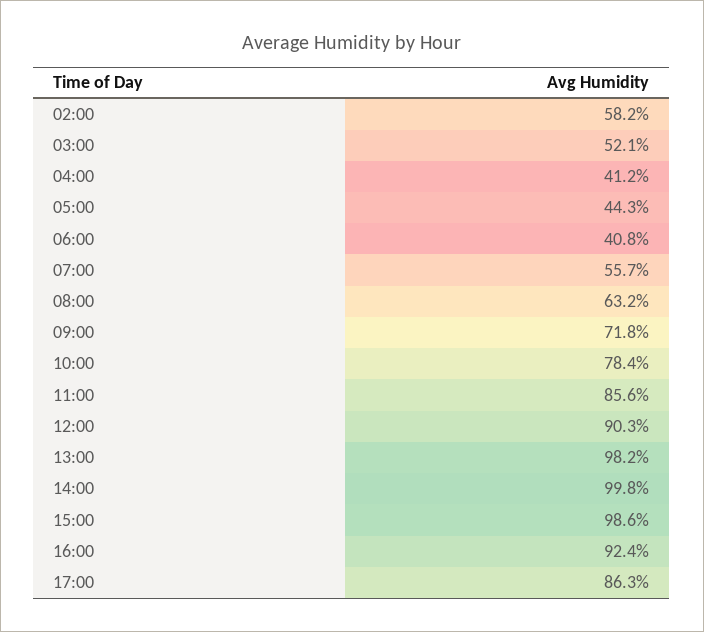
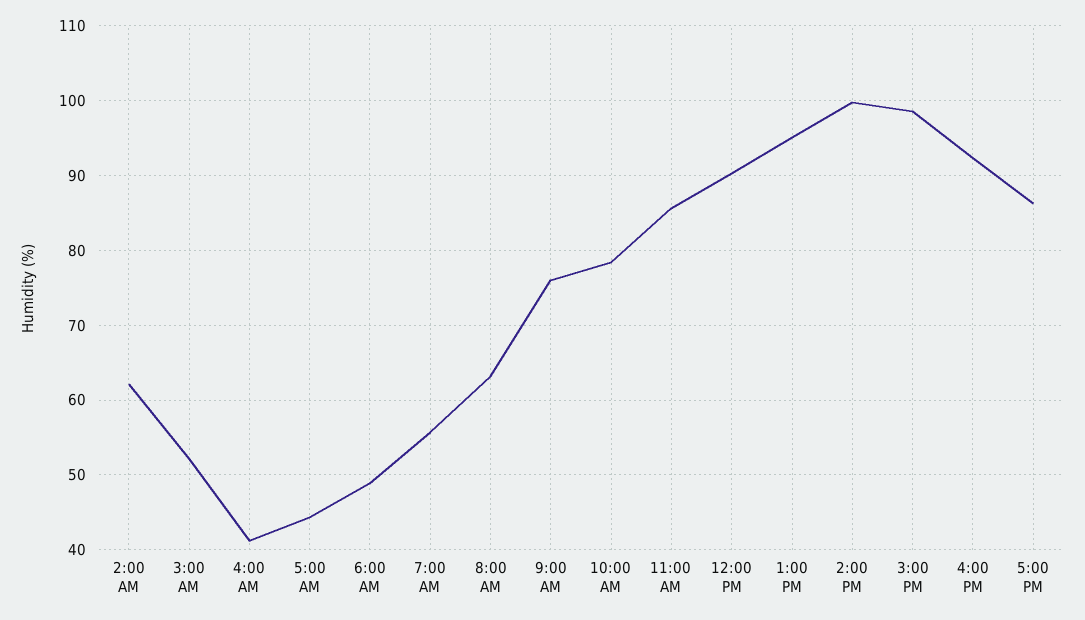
  {
-   "02:00": 58.2,
+   "02:00": 62,
    "03:00": 52.1,
    "04:00": 41.2,
    "05:00": 44.3,
-   "06:00": 40.8,
+   "06:00": 49,
    "07:00": 55.7,
    "08:00": 63.2,
-   "09:00": 71.8,
+   "09:00": 76,
    "10:00": 78.4,
    "11:00": 85.6,
    "12:00": 90.3,
-   "13:00": 98.2,
+   "13:00": 95,
    "14:00": 99.8,
    "15:00": 98.6,
    "16:00": 92.4,
    "17:00": 86.3
  }

